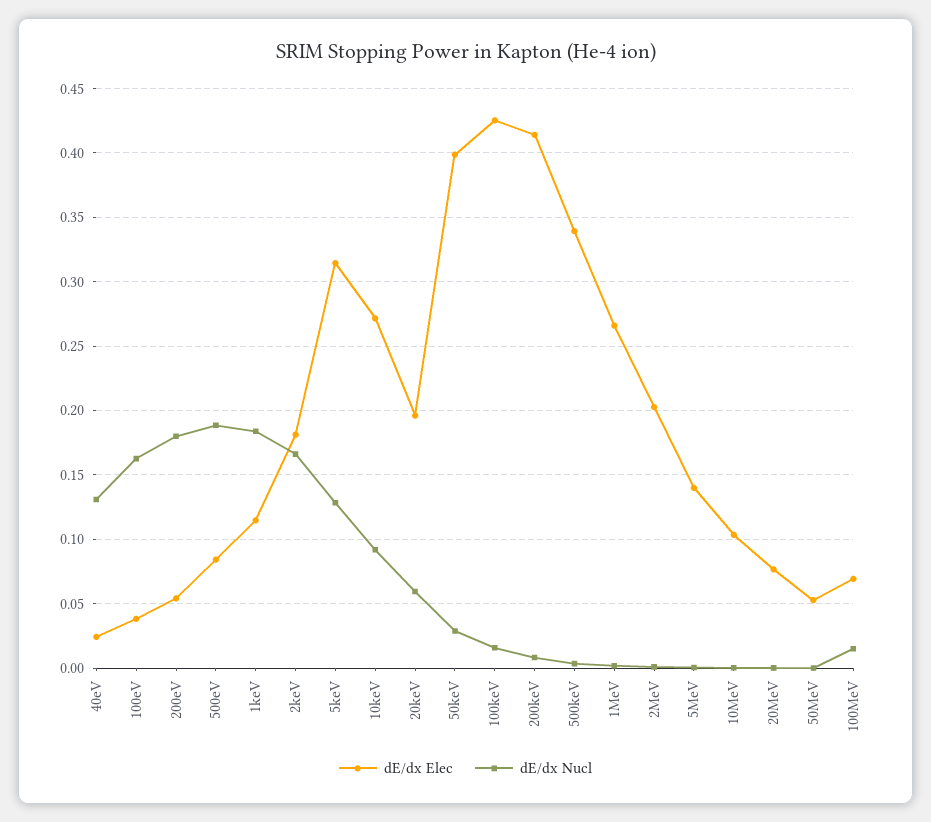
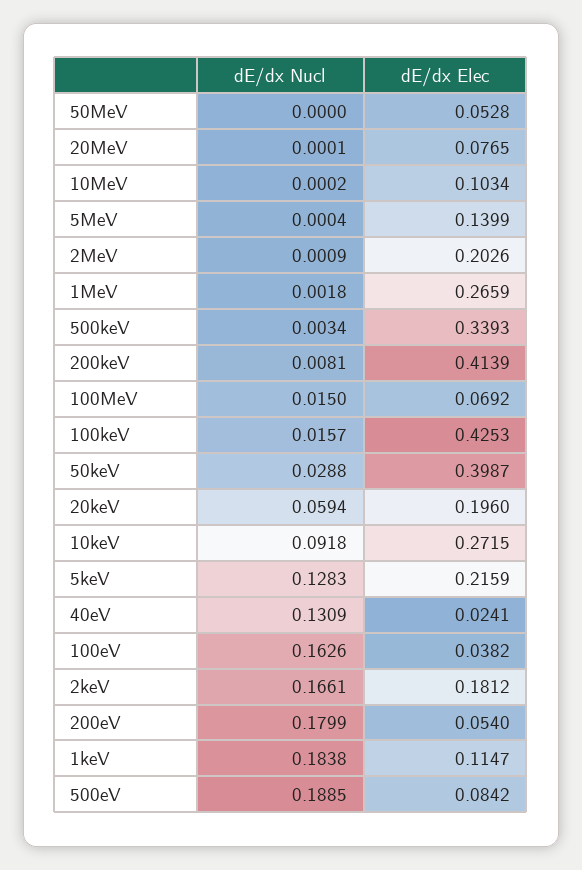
  {
    "dE/dx Elec": {
      "40eV": 0.0241,
      "100eV": 0.0382,
      "200eV": 0.054,
      "500eV": 0.0842,
      "1keV": 0.1147,
      "2keV": 0.1812,
-     "5keV": 0.315,
+     "5keV": 0.2159,
      "10keV": 0.2715,
      "20keV": 0.196,
      "50keV": 0.3987,
      "100keV": 0.4253,
      "200keV": 0.4139,
      "500keV": 0.3393,
      "1MeV": 0.2659,
      "2MeV": 0.2026,
      "5MeV": 0.1399,
      "10MeV": 0.1034,
      "20MeV": 0.0765,
      "50MeV": 0.0528,
      "100MeV": 0.0692
    },
    "dE/dx Nucl": {
      "40eV": 0.1309,
      "100eV": 0.1626,
      "200eV": 0.1799,
      "500eV": 0.1885,
      "1keV": 0.1838,
      "2keV": 0.1661,
      "5keV": 0.1283,
      "10keV": 0.0918,
      "20keV": 0.0594,
      "50keV": 0.0288,
      "100keV": 0.0157,
      "200keV": 0.0081,
      "500keV": 0.0034,
      "1MeV": 0.0018,
      "2MeV": 0.0009,
      "5MeV": 0.0004,
      "10MeV": 0.0002,
      "20MeV": 0.0001,
      "50MeV": 0,
      "100MeV": 0.015
    }
  }

